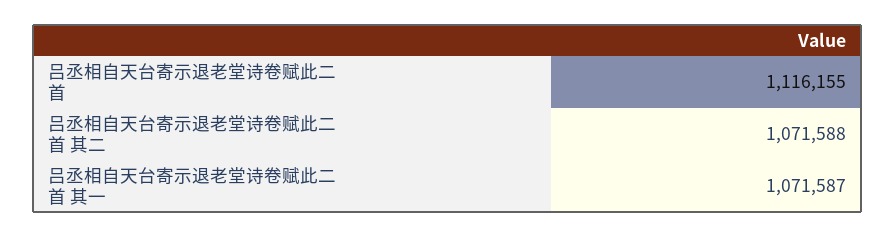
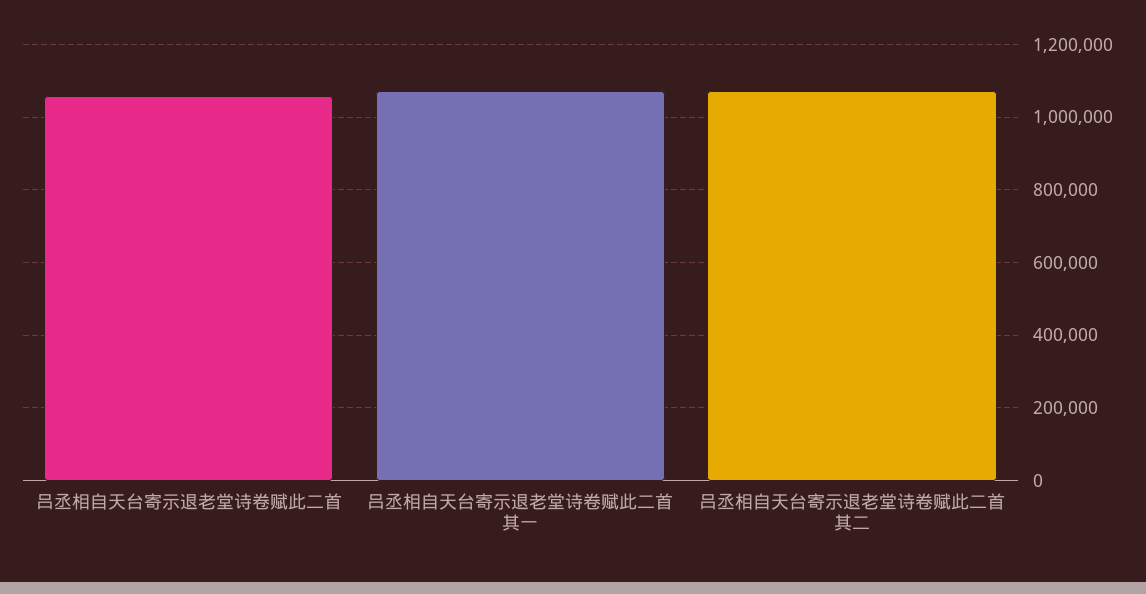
  {
-   "吕丞相自天台寄示退老堂诗卷赋此二首": 1116155,
+   "吕丞相自天台寄示退老堂诗卷赋此二首": 1060000,
    "吕丞相自天台寄示退老堂诗卷赋此二首 其二": 1071588,
    "吕丞相自天台寄示退老堂诗卷赋此二首 其一": 1071587
  }

